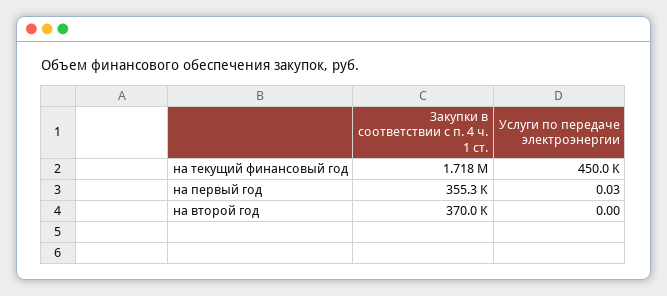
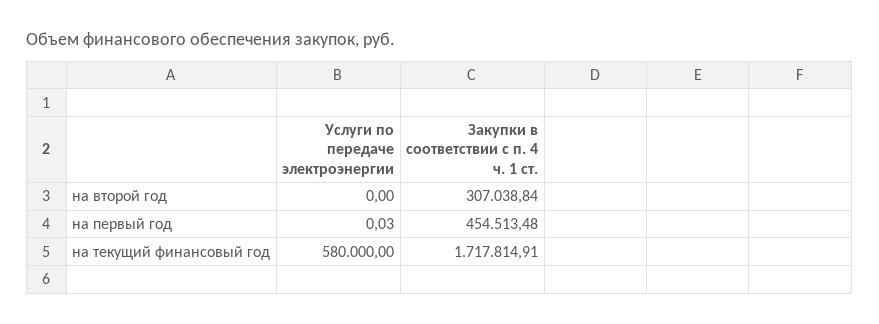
  {
    "Закупки в соответствии с п. 4 ч. 1 ст.": {
      "на текущий финансовый год": 1717814.91,
-     "на первый год": 355300,
+     "на первый год": 454513.48,
-     "на второй год": 370000
+     "на второй год": 307038.84
    },
    "Услуги по передаче электроэнергии": {
-     "на текущий финансовый год": 450000,
+     "на текущий финансовый год": 580000,
      "на первый год": 0.03,
      "на второй год": 0
    }
  }

